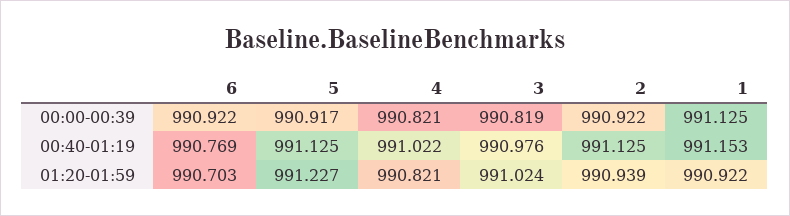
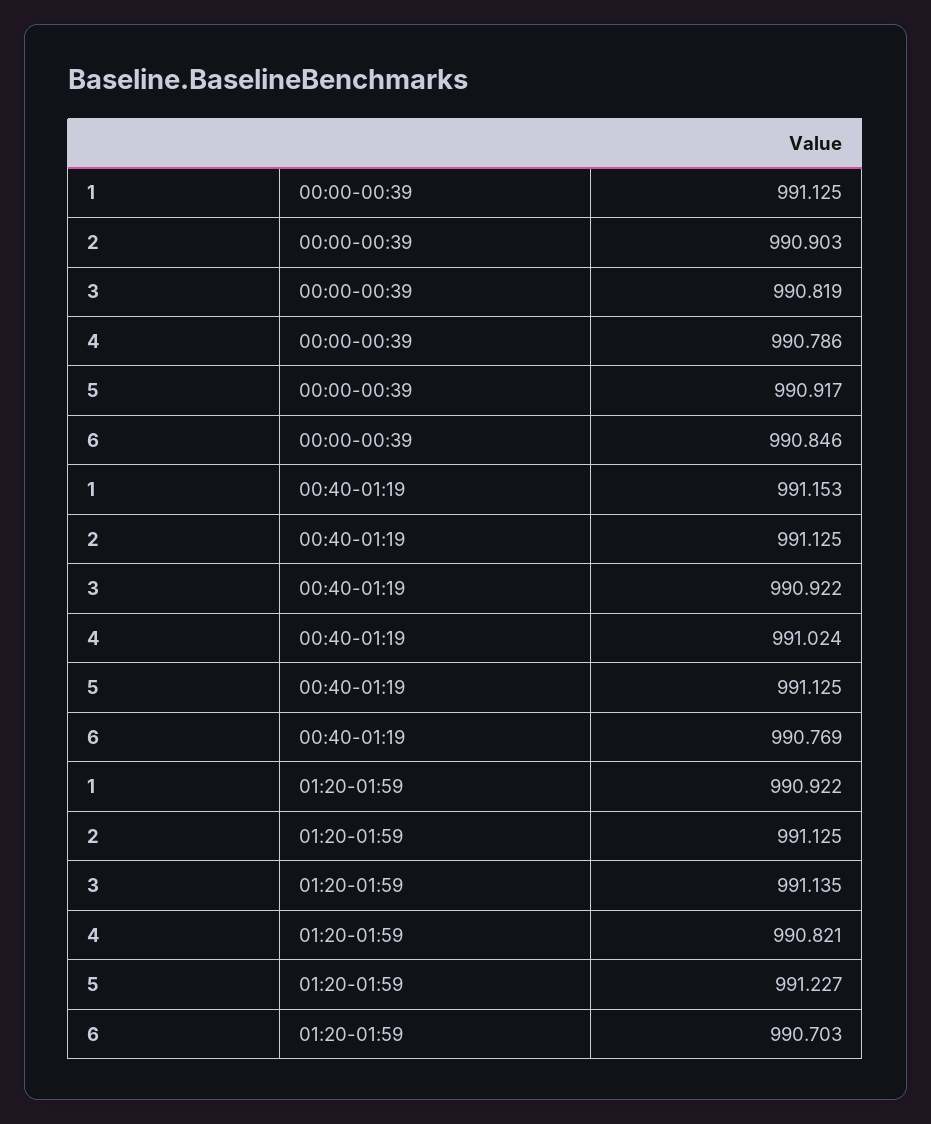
  {
    "6": {
-     "00:00-00:39": 990.922,
+     "00:00-00:39": 990.846,
      "00:40-01:19": 990.769,
      "01:20-01:59": 990.703
    },
    "5": {
      "00:00-00:39": 990.917,
      "00:40-01:19": 991.125,
      "01:20-01:59": 991.227
    },
    "4": {
-     "00:00-00:39": 990.821,
+     "00:00-00:39": 990.786,
-     "00:40-01:19": 991.022,
+     "00:40-01:19": 991.024,
      "01:20-01:59": 990.821
    },
    "3": {
      "00:00-00:39": 990.819,
-     "00:40-01:19": 990.976,
+     "00:40-01:19": 990.922,
-     "01:20-01:59": 991.024
+     "01:20-01:59": 991.135
    },
    "2": {
-     "00:00-00:39": 990.922,
+     "00:00-00:39": 990.903,
      "00:40-01:19": 991.125,
-     "01:20-01:59": 990.939
+     "01:20-01:59": 991.125
    },
    "1": {
      "00:00-00:39": 991.125,
      "00:40-01:19": 991.153,
      "01:20-01:59": 990.922
    }
  }

